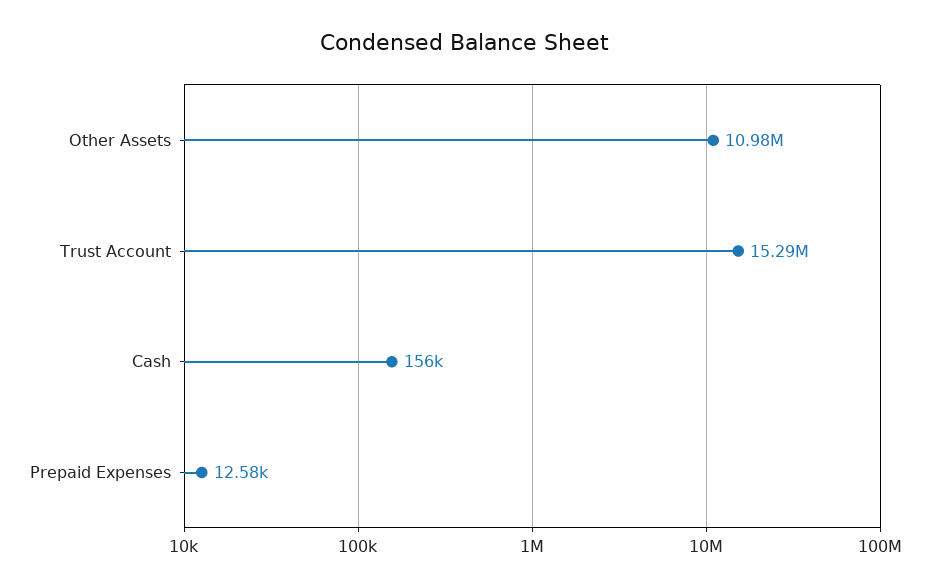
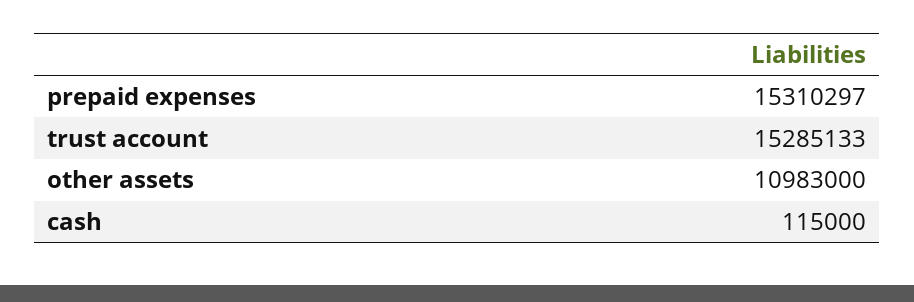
  {
    "Other Assets": 10983000,
    "Trust Account": 15285133,
-   "Cash": 156000,
+   "Cash": 115000,
-   "Prepaid Expenses": 12580
+   "Prepaid Expenses": 15310297
  }

